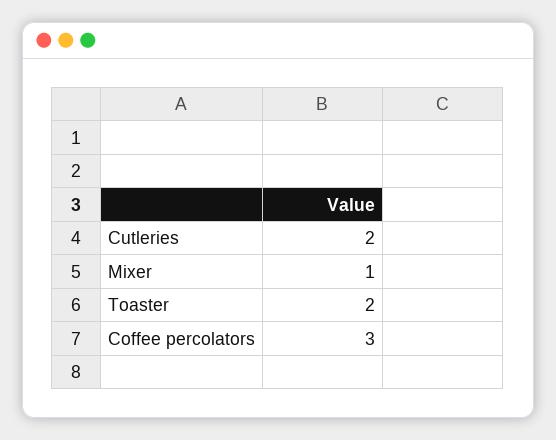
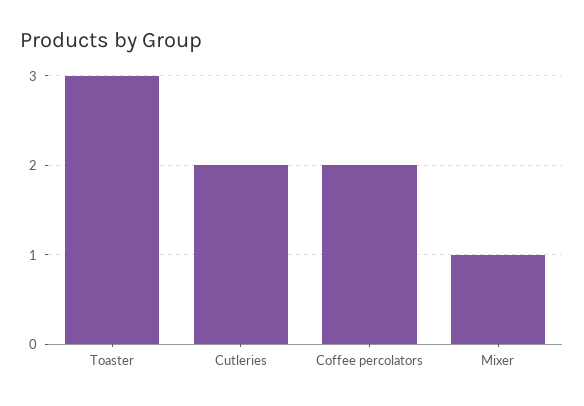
  {
    "Cutleries": 2,
    "Mixer": 1,
-   "Toaster": 2,
+   "Toaster": 3,
-   "Coffee percolators": 3
+   "Coffee percolators": 2
  }

